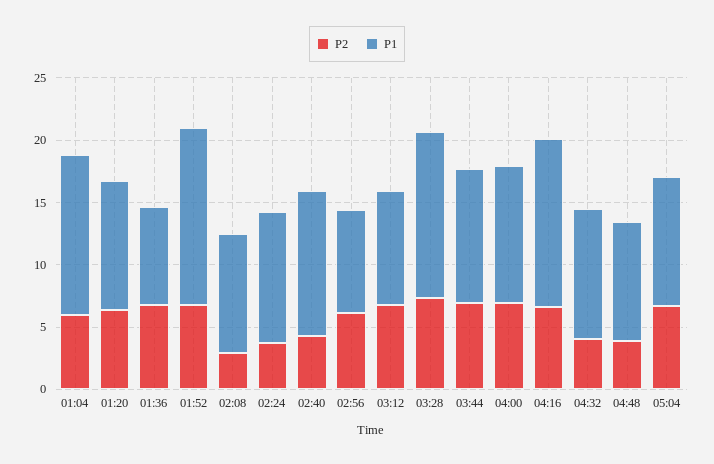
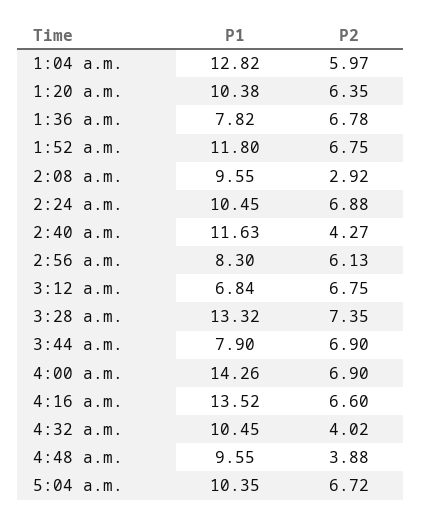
  {
    "P2": {
      "01:04": 5.97,
      "01:20": 6.35,
      "01:36": 6.78,
      "01:52": 6.75,
      "02:08": 2.92,
-     "02:24": 4,
+     "02:24": 6.88,
      "02:40": 4.27,
      "02:56": 6.13,
      "03:12": 6.75,
      "03:28": 7.35,
      "03:44": 6.9,
      "04:00": 6.9,
      "04:16": 6.6,
      "04:32": 4.02,
      "04:48": 3.88,
      "05:04": 6.72
    },
    "P1": {
      "01:04": 12.82,
      "01:20": 10.38,
      "01:36": 7.82,
-     "01:52": 14,
+     "01:52": 11.8,
      "02:08": 9.55,
      "02:24": 10.45,
      "02:40": 11.63,
      "02:56": 8.3,
-     "03:12": 9,
+     "03:12": 6.84,
      "03:28": 13.32,
-     "03:44": 11,
+     "03:44": 7.9,
-     "04:00": 11,
+     "04:00": 14.26,
      "04:16": 13.52,
      "04:32": 10.45,
      "04:48": 9.55,
      "05:04": 10.35
    }
  }

